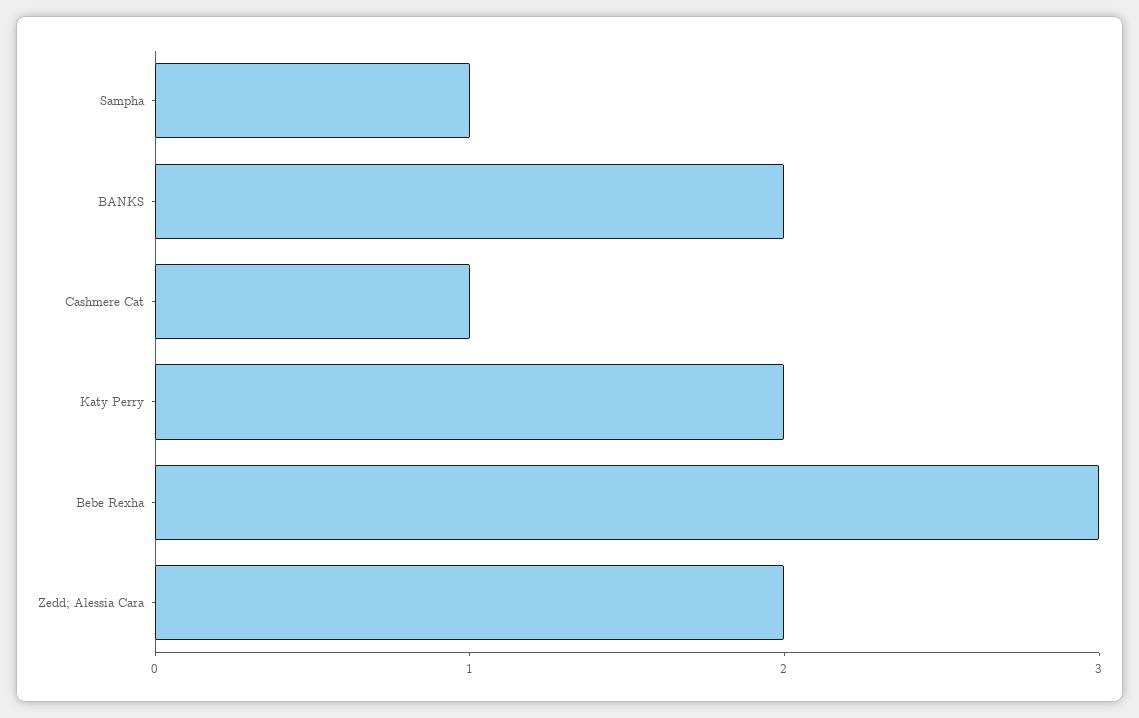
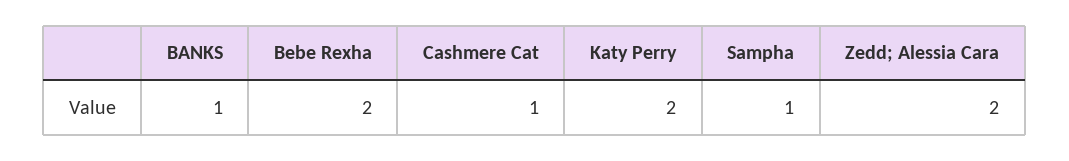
  {
    "Sampha": 1,
-   "BANKS": 2,
+   "BANKS": 1,
    "Cashmere Cat": 1,
    "Katy Perry": 2,
-   "Bebe Rexha": 3,
+   "Bebe Rexha": 2,
    "Zedd; Alessia Cara": 2
  }

